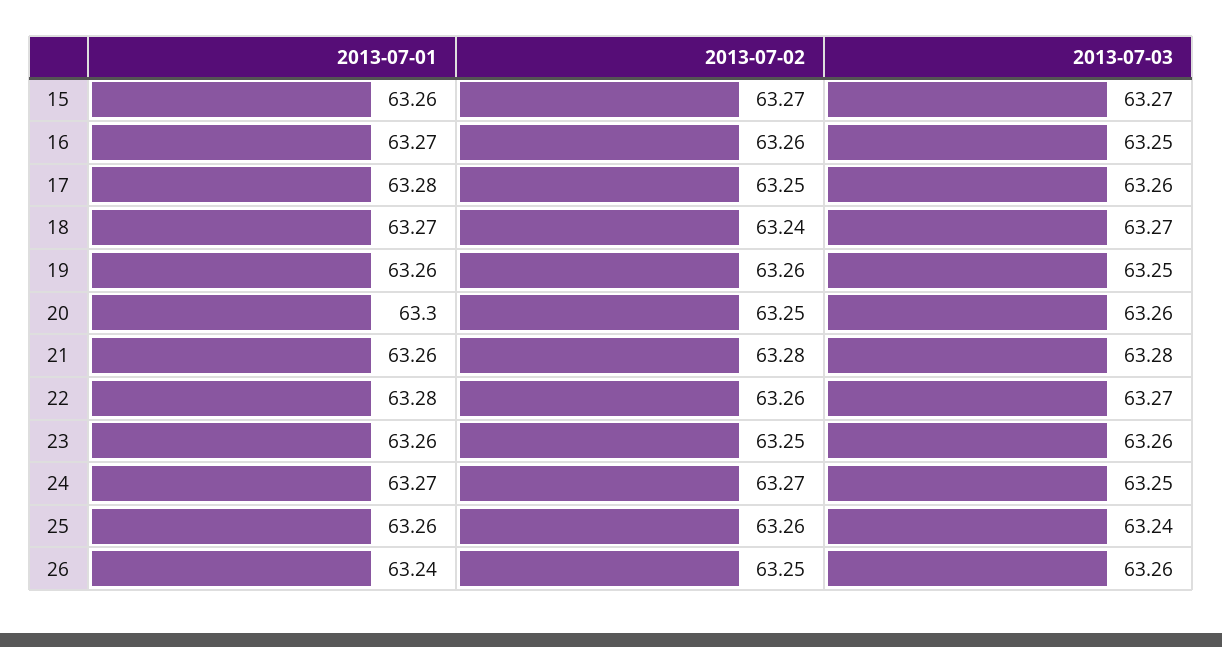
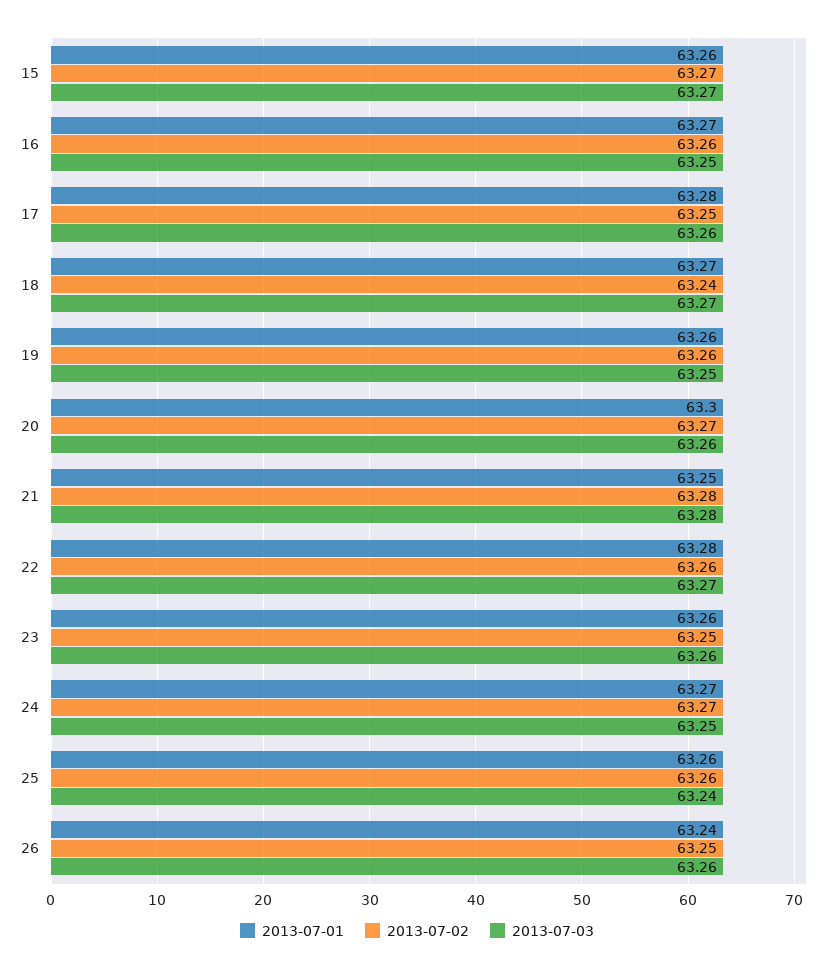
  {
    "2013-07-01": {
      "15": 63.26,
      "16": 63.27,
      "17": 63.28,
      "18": 63.27,
      "19": 63.26,
      "20": 63.3,
-     "21": 63.26,
+     "21": 63.25,
      "22": 63.28,
      "23": 63.26,
      "24": 63.27,
      "25": 63.26,
      "26": 63.24
    },
    "2013-07-02": {
      "15": 63.27,
      "16": 63.26,
      "17": 63.25,
      "18": 63.24,
      "19": 63.26,
-     "20": 63.25,
+     "20": 63.27,
      "21": 63.28,
      "22": 63.26,
      "23": 63.25,
      "24": 63.27,
      "25": 63.26,
      "26": 63.25
    },
    "2013-07-03": {
      "15": 63.27,
      "16": 63.25,
      "17": 63.26,
      "18": 63.27,
      "19": 63.25,
      "20": 63.26,
      "21": 63.28,
      "22": 63.27,
      "23": 63.26,
      "24": 63.25,
      "25": 63.24,
      "26": 63.26
    }
  }

